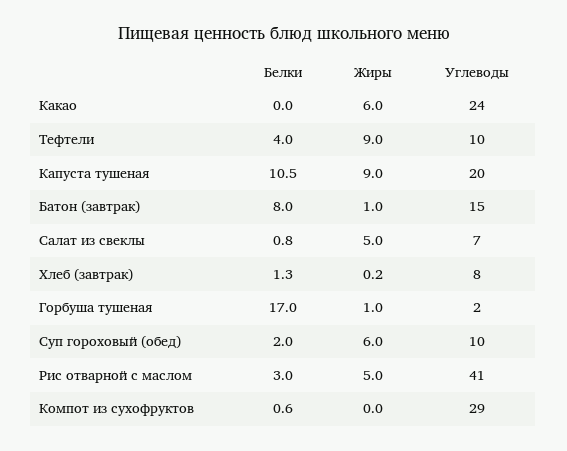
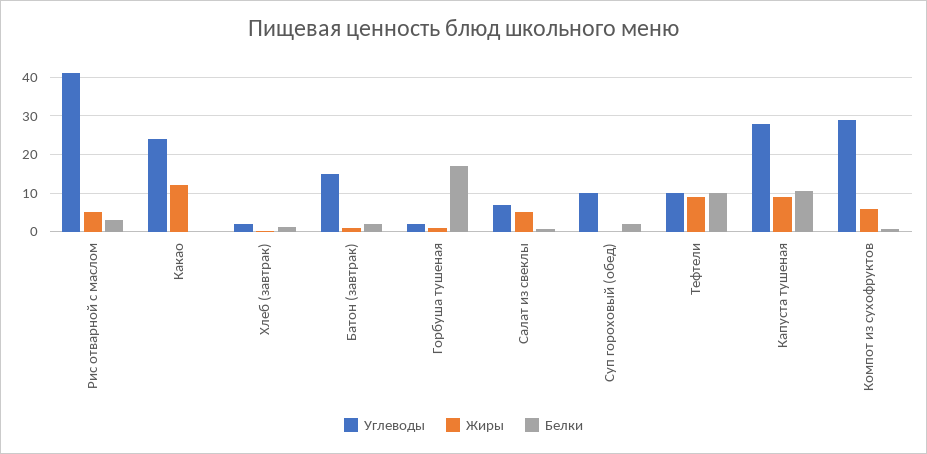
  {
    "Белки": {
      "Какао": 0,
-     "Тефтели": 4,
+     "Тефтели": 10,
      "Капуста тушеная": 10.5,
-     "Батон (завтрак)": 8,
+     "Батон (завтрак)": 2,
      "Салат из свеклы": 0.8,
      "Хлеб (завтрак)": 1.3,
      "Горбуша тушеная": 17,
      "Суп гороховый (обед)": 2,
      "Рис отварной с маслом": 3,
      "Компот из сухофруктов": 0.6
    },
    "Жиры": {
-     "Какао": 6,
+     "Какао": 12,
      "Тефтели": 9,
      "Капуста тушеная": 9,
      "Батон (завтрак)": 1,
      "Салат из свеклы": 5,
      "Хлеб (завтрак)": 0.2,
      "Горбуша тушеная": 1,
-     "Суп гороховый (обед)": 6,
+     "Суп гороховый (обед)": 0,
      "Рис отварной с маслом": 5,
-     "Компот из сухофруктов": 0
+     "Компот из сухофруктов": 6
    },
    "Углеводы": {
      "Какао": 24,
      "Тефтели": 10,
-     "Капуста тушеная": 20,
+     "Капуста тушеная": 28,
      "Батон (завтрак)": 15,
      "Салат из свеклы": 7,
-     "Хлеб (завтрак)": 8,
+     "Хлеб (завтрак)": 2,
      "Горбуша тушеная": 2,
      "Суп гороховый (обед)": 10,
      "Рис отварной с маслом": 41,
      "Компот из сухофруктов": 29
    }
  }

